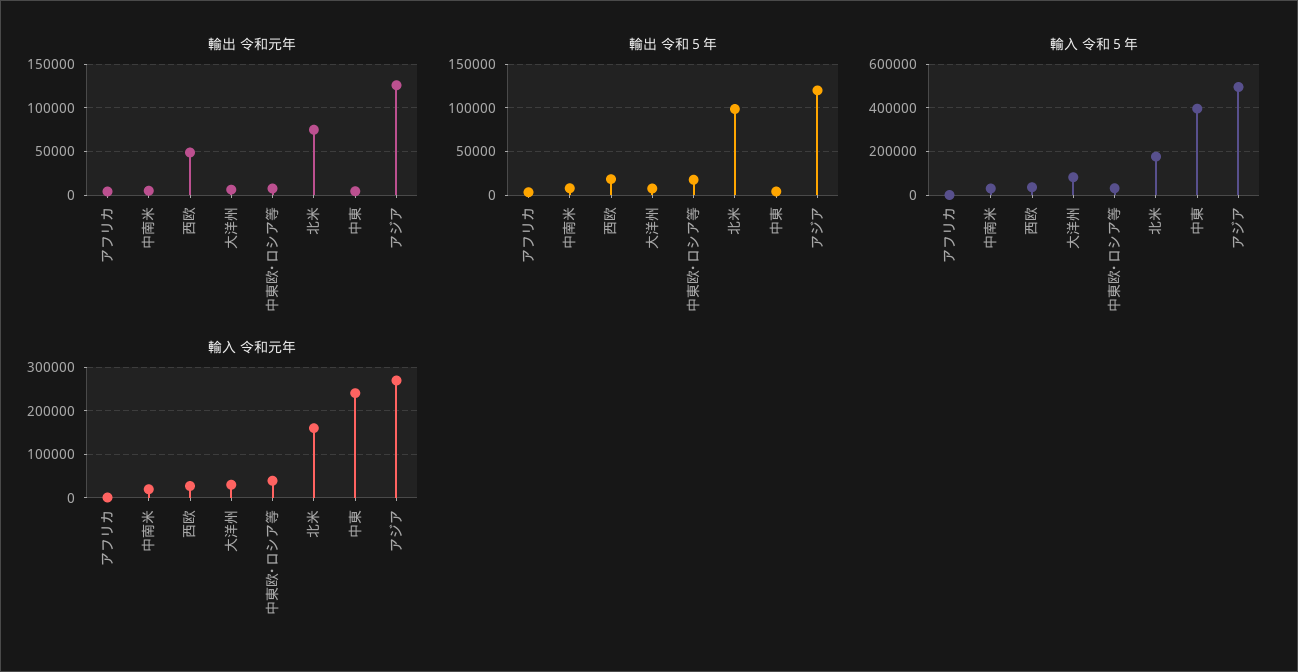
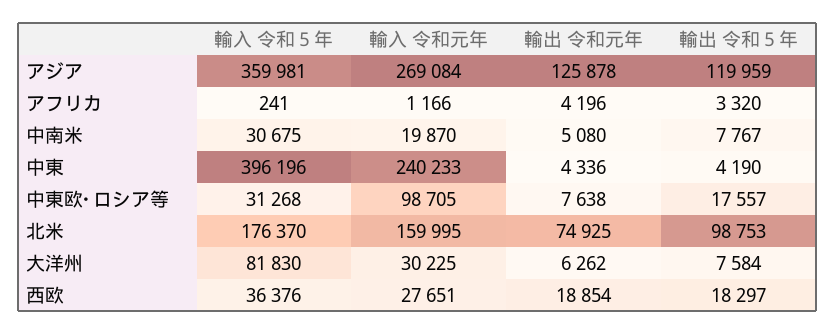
  {
    "輸出 令和元年": {
      "アフリカ": 4196,
      "中南米": 5080,
-     "西欧": 50000,
+     "西欧": 18854,
      "大洋州": 6262,
      "中東欧･ロシア等": 7638,
      "北米": 74925,
      "中東": 4336,
      "アジア": 125878
    },
    "輸出 令和５年": {
      "アフリカ": 3320,
      "中南米": 7767,
      "西欧": 18297,
      "大洋州": 7584,
      "中東欧･ロシア等": 17557,
      "北米": 98753,
      "中東": 4190,
      "アジア": 119959
    },
    "輸入 令和５年": {
      "アフリカ": 241,
      "中南米": 30675,
      "西欧": 36376,
      "大洋州": 81830,
      "中東欧･ロシア等": 31268,
      "北米": 176370,
      "中東": 396196,
-     "アジア": 500000
+     "アジア": 359981
    },
    "輸入 令和元年": {
      "アフリカ": 1166,
      "中南米": 19870,
      "西欧": 27651,
      "大洋州": 30225,
-     "中東欧･ロシア等": 40000,
+     "中東欧･ロシア等": 98705,
      "北米": 159995,
      "中東": 240233,
      "アジア": 269084
    }
  }

